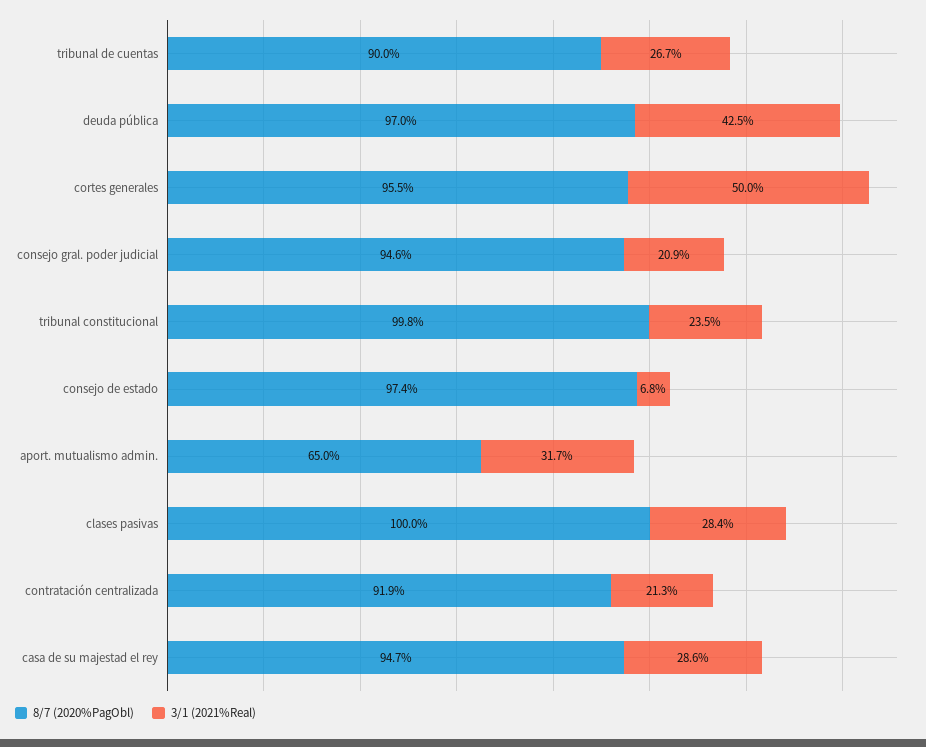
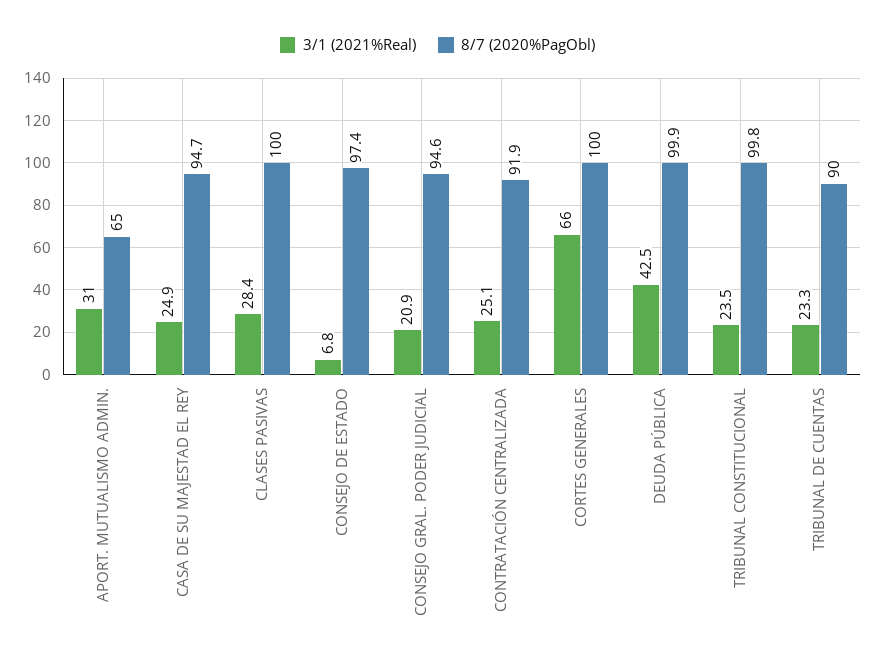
  {
    "8/7 (2020%PagObl)": {
      "tribunal de cuentas": 90,
-     "deuda pública": 97,
+     "deuda pública": 99.9,
-     "cortes generales": 95.5,
+     "cortes generales": 100,
      "consejo gral. poder judicial": 94.6,
      "tribunal constitucional": 99.8,
      "consejo de estado": 97.4,
      "aport. mutualismo admin.": 65,
      "clases pasivas": 100,
      "contratación centralizada": 91.9,
      "casa de su majestad el rey": 94.7
    },
    "3/1 (2021%Real)": {
-     "tribunal de cuentas": 26.7,
+     "tribunal de cuentas": 23.3,
      "deuda pública": 42.5,
-     "cortes generales": 50,
+     "cortes generales": 66,
      "consejo gral. poder judicial": 20.9,
      "tribunal constitucional": 23.5,
      "consejo de estado": 6.8,
-     "aport. mutualismo admin.": 31.7,
+     "aport. mutualismo admin.": 31,
      "clases pasivas": 28.4,
-     "contratación centralizada": 21.3,
+     "contratación centralizada": 25.1,
-     "casa de su majestad el rey": 28.6
+     "casa de su majestad el rey": 24.9
    }
  }

